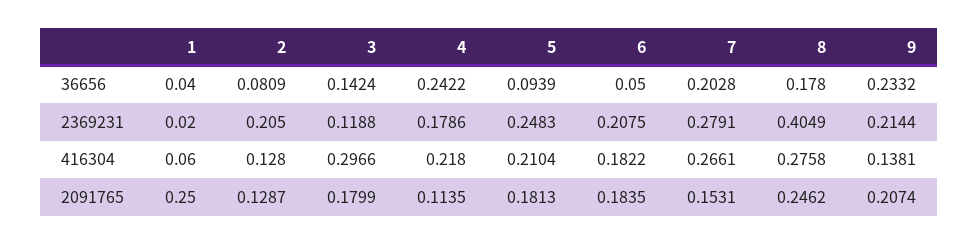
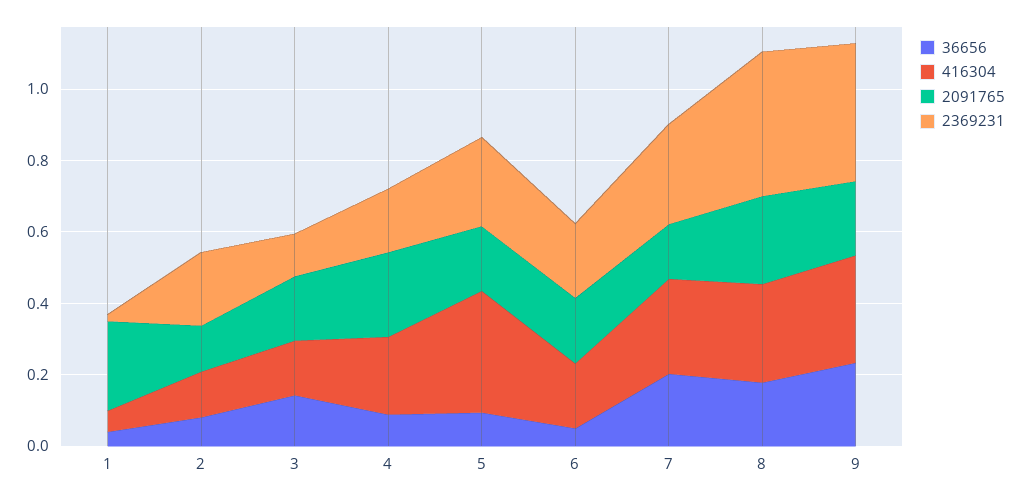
  {
    "36656": {
      "1": 0.04,
      "2": 0.0809,
      "3": 0.1424,
-     "4": 0.2422,
+     "4": 0.1,
      "5": 0.0939,
      "6": 0.05,
      "7": 0.2028,
      "8": 0.178,
      "9": 0.2332
    },
    "2369231": {
      "1": 0.02,
      "2": 0.205,
      "3": 0.1188,
      "4": 0.1786,
      "5": 0.2483,
      "6": 0.2075,
      "7": 0.2791,
      "8": 0.4049,
-     "9": 0.2144
+     "9": 0.4
    },
    "416304": {
      "1": 0.06,
      "2": 0.128,
-     "3": 0.2966,
+     "3": 0.15,
      "4": 0.218,
-     "5": 0.2104,
+     "5": 0.35,
      "6": 0.1822,
      "7": 0.2661,
      "8": 0.2758,
-     "9": 0.1381
+     "9": 0.3
    },
    "2091765": {
      "1": 0.25,
      "2": 0.1287,
      "3": 0.1799,
-     "4": 0.1135,
+     "4": 0.25,
      "5": 0.1813,
      "6": 0.1835,
      "7": 0.1531,
      "8": 0.2462,
      "9": 0.2074
    }
  }

